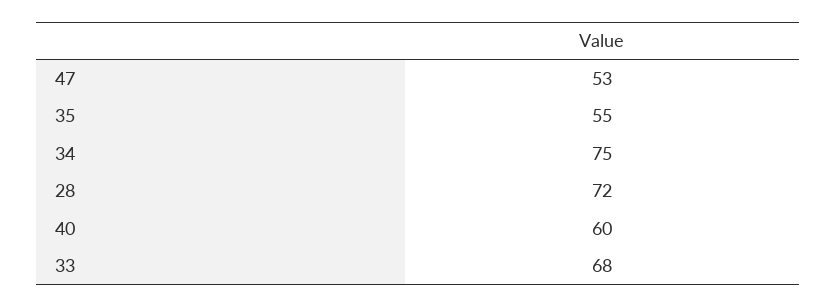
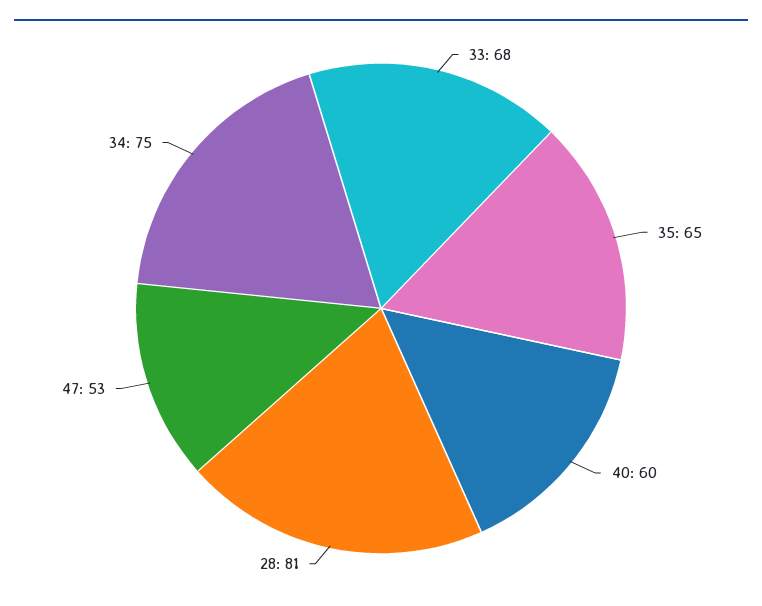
  {
    "47": 53,
-   "35": 55,
+   "35": 65,
    "34": 75,
-   "28": 72,
+   "28": 81,
    "40": 60,
    "33": 68
  }

